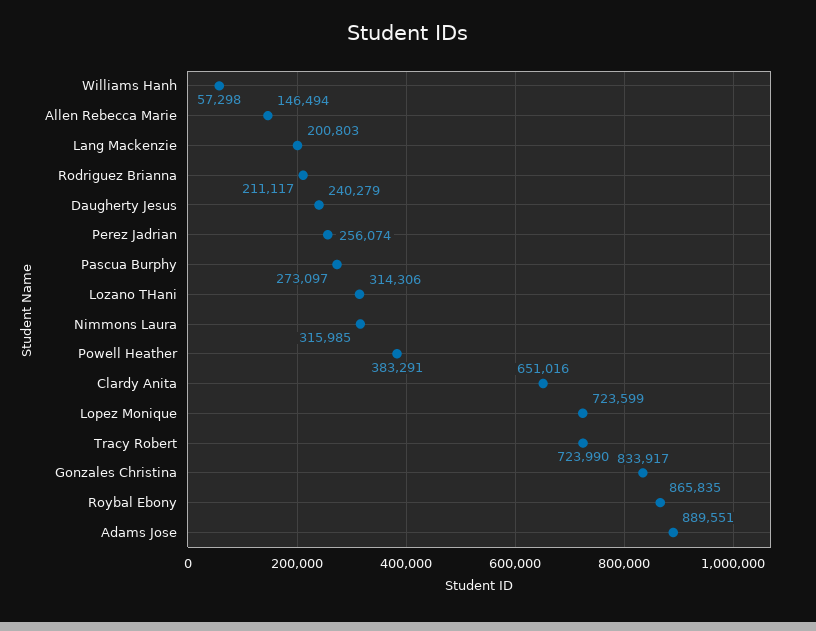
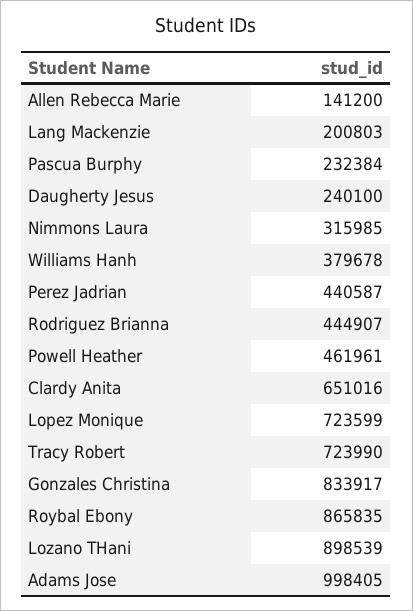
  {
-   "Williams Hanh": 57298,
+   "Williams Hanh": 379678,
-   "Allen Rebecca Marie": 146494,
+   "Allen Rebecca Marie": 141200,
    "Lang Mackenzie": 200803,
-   "Rodriguez Brianna": 211117,
+   "Rodriguez Brianna": 444907,
-   "Daugherty Jesus": 240279,
+   "Daugherty Jesus": 240100,
-   "Perez Jadrian": 256074,
+   "Perez Jadrian": 440587,
-   "Pascua Burphy": 273097,
+   "Pascua Burphy": 232384,
-   "Lozano THani": 314306,
+   "Lozano THani": 898539,
    "Nimmons Laura": 315985,
-   "Powell Heather": 383291,
+   "Powell Heather": 461961,
    "Clardy Anita": 651016,
    "Lopez Monique": 723599,
    "Tracy Robert": 723990,
    "Gonzales Christina": 833917,
    "Roybal Ebony": 865835,
-   "Adams Jose": 889551
+   "Adams Jose": 998405
  }

